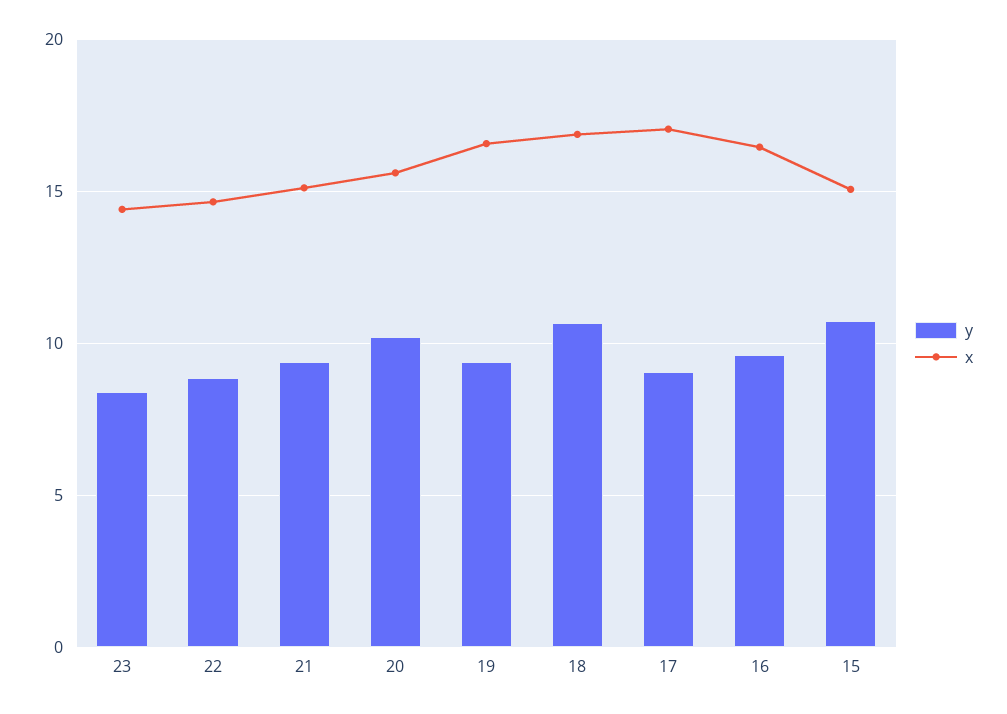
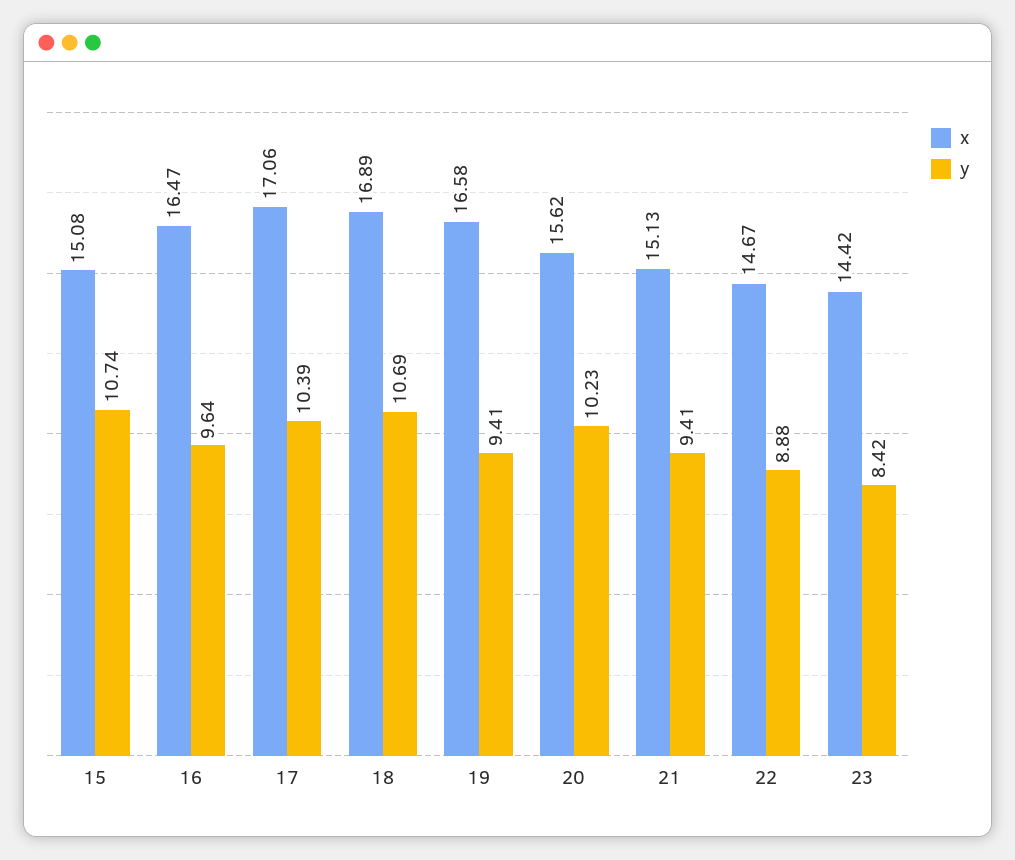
  {
    "y": {
      "23": 8.42,
      "22": 8.88,
      "21": 9.41,
      "20": 10.23,
      "19": 9.41,
      "18": 10.69,
-     "17": 9,
+     "17": 10.39,
      "16": 9.64,
      "15": 10.74
    },
    "x": {
      "23": 14.42,
      "22": 14.67,
      "21": 15.13,
      "20": 15.62,
      "19": 16.58,
      "18": 16.89,
      "17": 17.06,
      "16": 16.47,
      "15": 15.08
    }
  }

